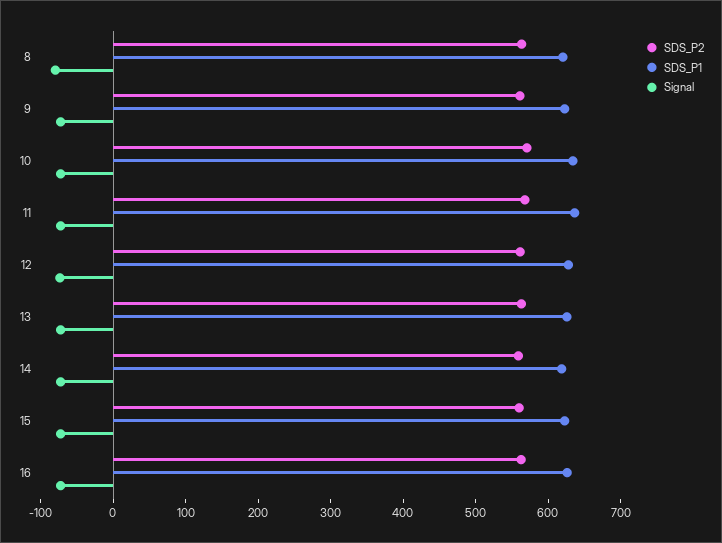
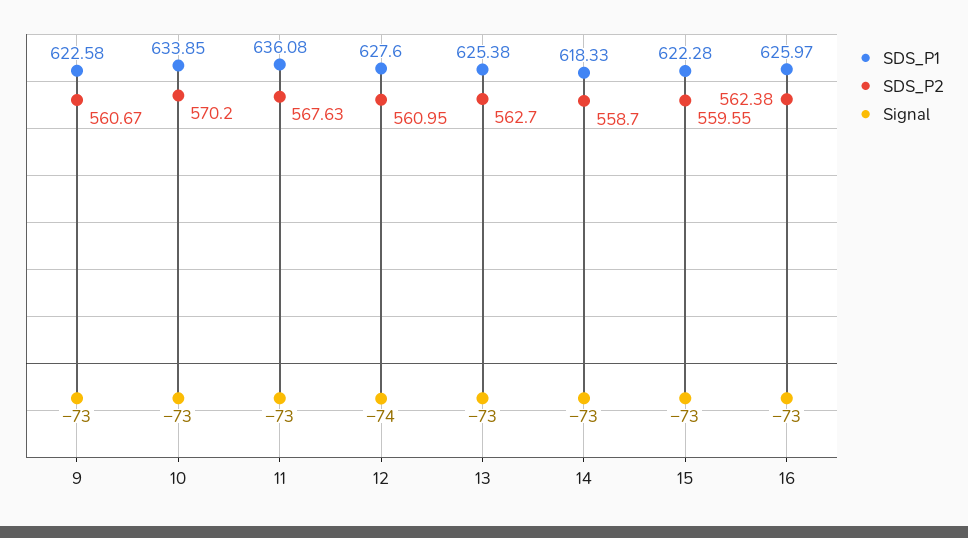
  {
    "SDS_P2": {
-     "8": 560,
      "9": 560.67,
      "10": 570.2,
      "11": 567.63,
      "12": 560.95,
      "13": 562.7,
      "14": 558.7,
      "15": 559.55,
      "16": 562.38
    },
    "SDS_P1": {
-     "8": 620,
      "9": 622.58,
      "10": 633.85,
      "11": 636.08,
      "12": 627.6,
      "13": 625.38,
      "14": 618.33,
      "15": 622.28,
      "16": 625.97
    },
    "Signal": {
-     "8": -80,
      "9": -73,
      "10": -73,
      "11": -73,
      "12": -74,
      "13": -73,
      "14": -73,
      "15": -73,
      "16": -73
    }
  }

